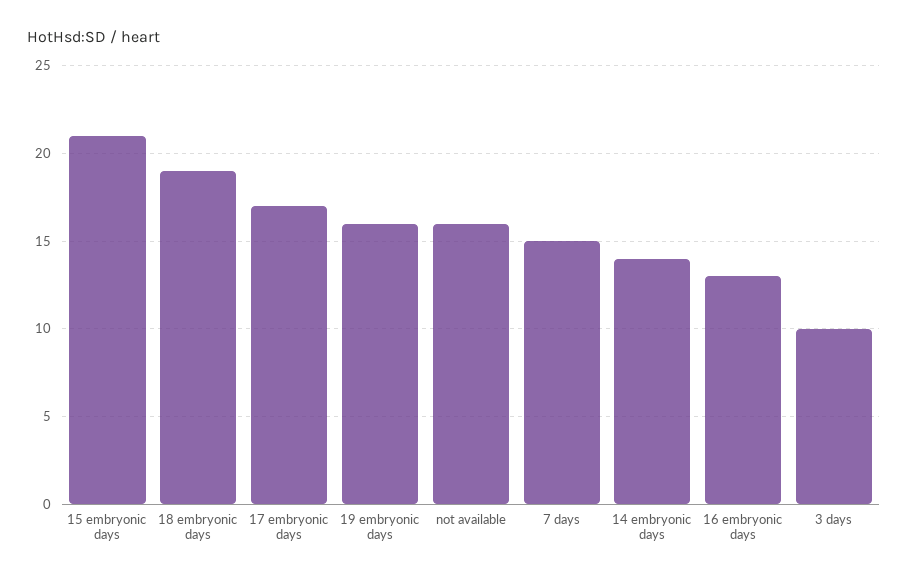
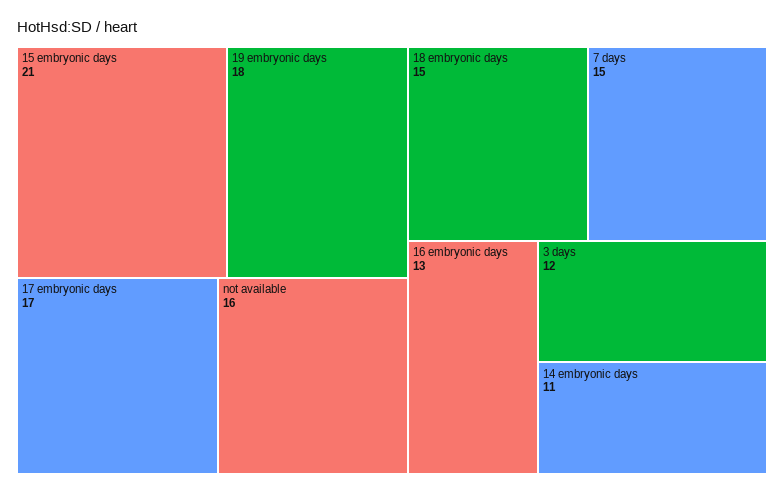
  {
    "15 embryonic days": 21,
-   "18 embryonic days": 19,
+   "18 embryonic days": 15,
    "17 embryonic days": 17,
-   "19 embryonic days": 16,
+   "19 embryonic days": 18,
    "not available": 16,
    "7 days": 15,
-   "14 embryonic days": 14,
+   "14 embryonic days": 11,
    "16 embryonic days": 13,
-   "3 days": 10
+   "3 days": 12
  }

